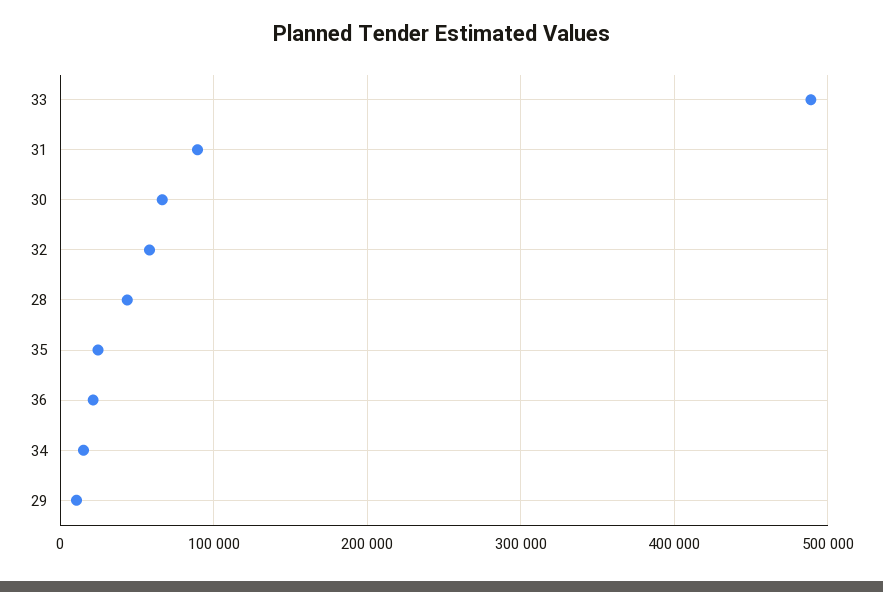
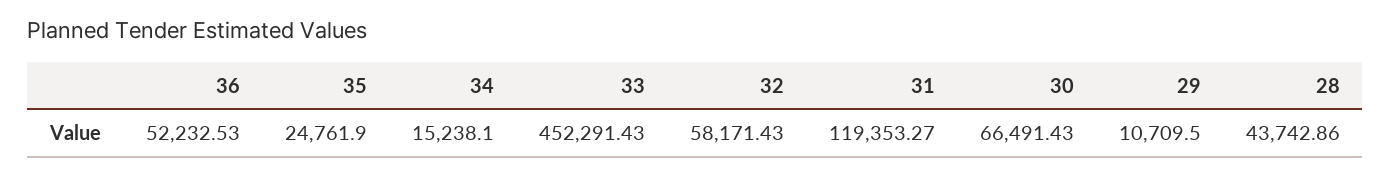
  {
-   "33": 490000,
+   "33": 452291.43,
-   "31": 90000,
+   "31": 119353.27,
    "30": 66491.43,
    "32": 58171.43,
    "28": 43742.86,
    "35": 24761.9,
-   "36": 20000,
+   "36": 52232.53,
    "34": 15238.1,
    "29": 10709.5
  }

